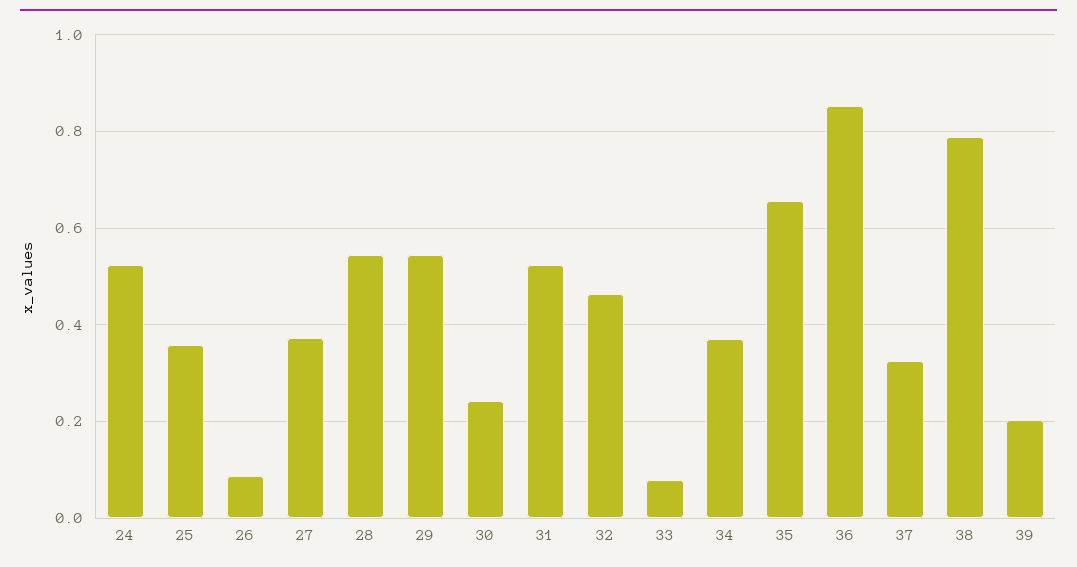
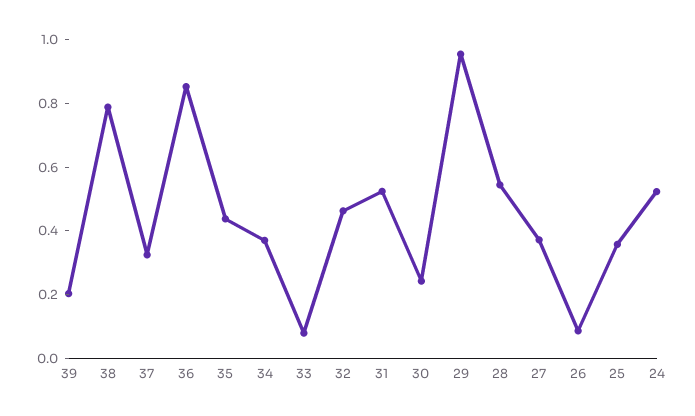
  {
    "24": 0.52,
    "25": 0.36,
    "26": 0.08,
    "27": 0.38,
    "28": 0.54,
-   "29": 0.54,
+   "29": 0.95,
    "30": 0.24,
    "31": 0.52,
    "32": 0.46,
    "33": 0.08,
    "34": 0.38,
-   "35": 0.66,
+   "35": 0.45,
    "36": 0.86,
    "37": 0.32,
    "38": 0.78,
    "39": 0.2
  }

